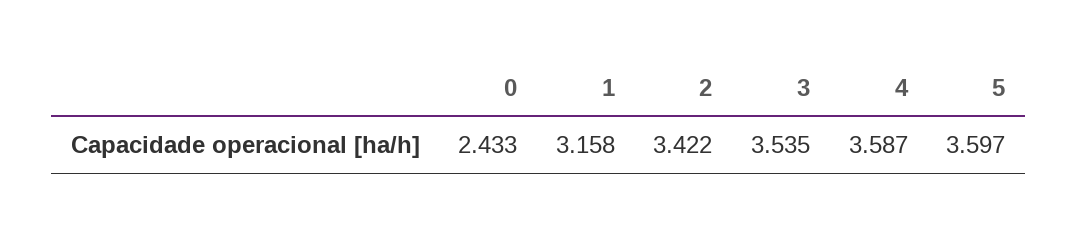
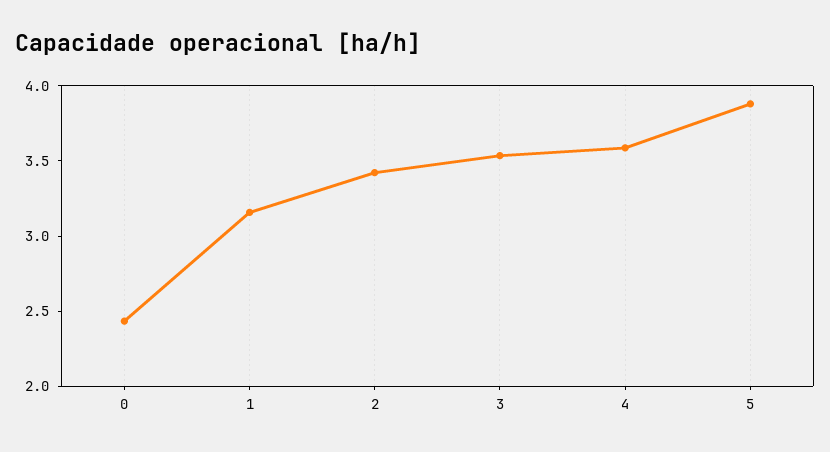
  {
    "0": 2.433,
    "1": 3.158,
    "2": 3.422,
    "3": 3.535,
    "4": 3.587,
-   "5": 3.597
+   "5": 3.9
  }

